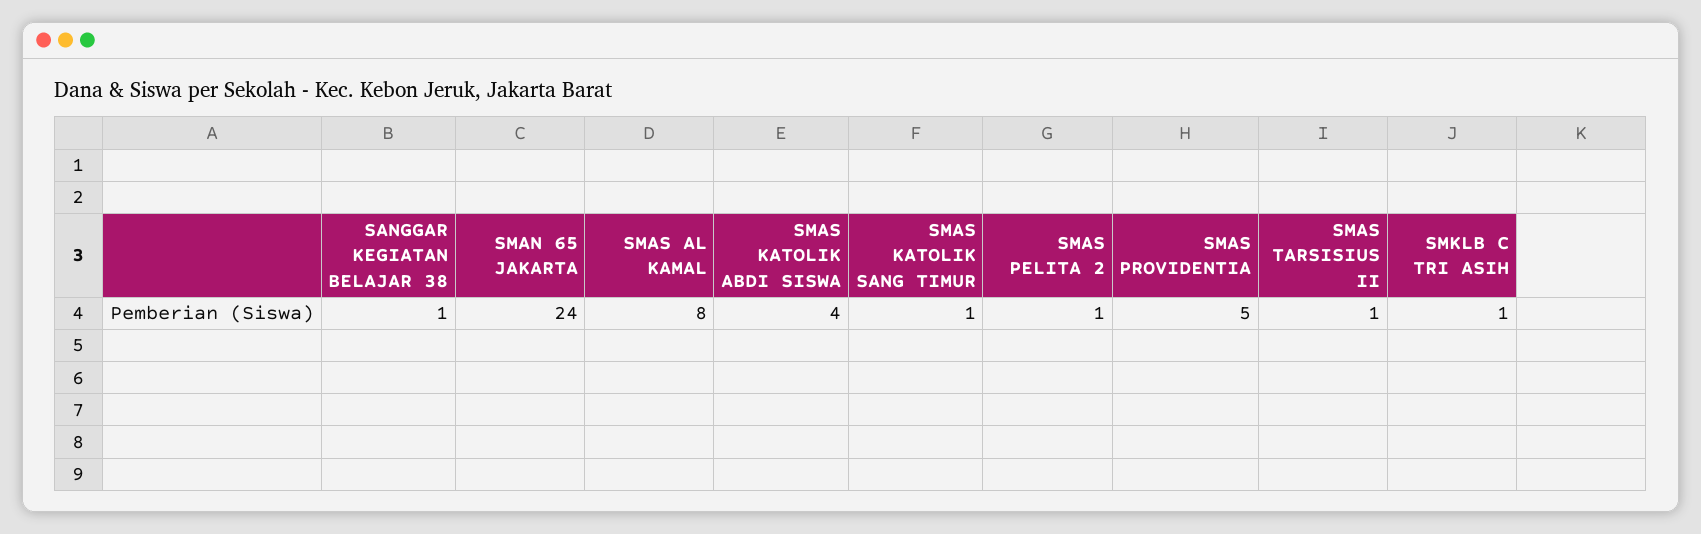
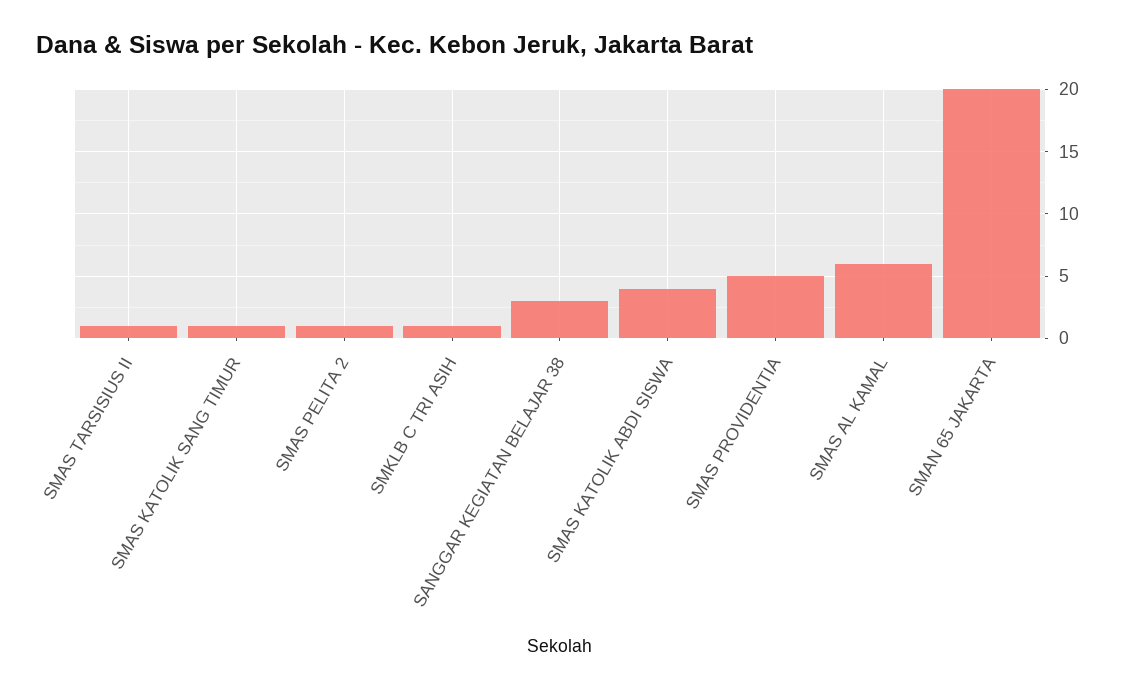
  {
-   "SANGGAR KEGIATAN BELAJAR 38": 1,
+   "SANGGAR KEGIATAN BELAJAR 38": 3,
-   "SMAN 65 JAKARTA": 24,
+   "SMAN 65 JAKARTA": 20,
-   "SMAS AL KAMAL": 8,
+   "SMAS AL KAMAL": 6,
    "SMAS KATOLIK ABDI SISWA": 4,
    "SMAS KATOLIK SANG TIMUR": 1,
    "SMAS PELITA 2": 1,
    "SMAS PROVIDENTIA": 5,
    "SMAS TARSISIUS II": 1,
    "SMKLB C TRI ASIH": 1
  }

